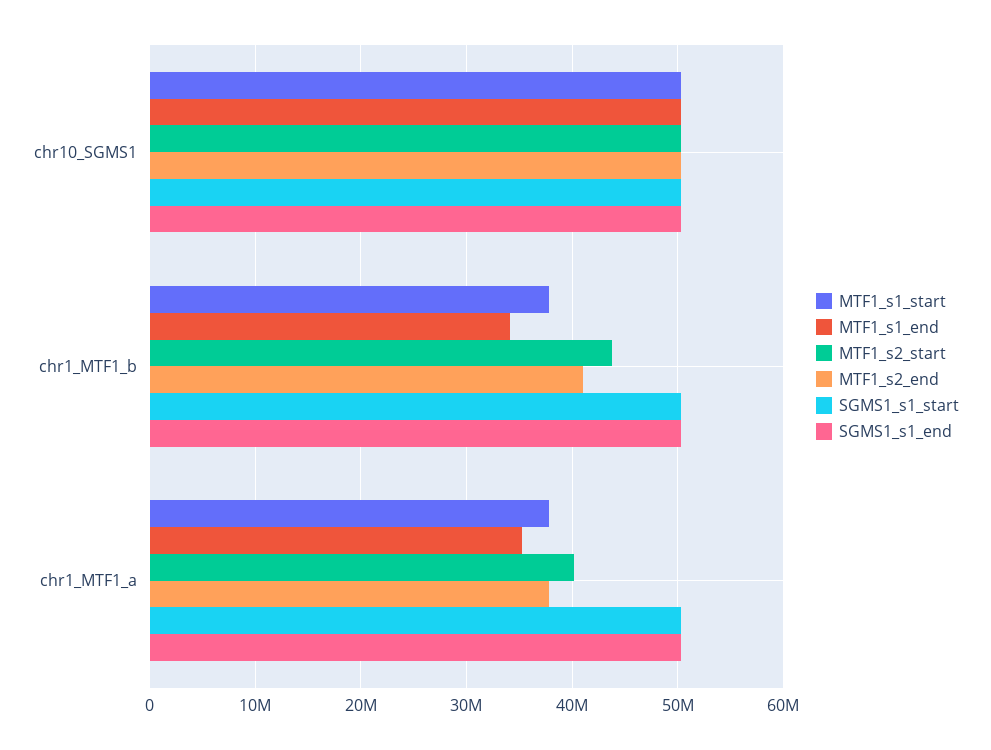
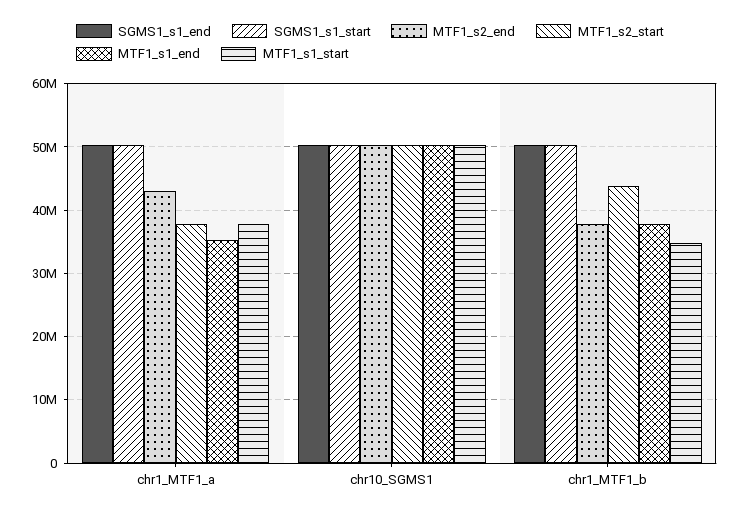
  {
    "MTF1_s1_start": {
      "chr10_SGMS1": 50000000,
-     "chr1_MTF1_b": 38000000,
+     "chr1_MTF1_b": 35000000,
      "chr1_MTF1_a": 38000000
    },
    "MTF1_s1_end": {
      "chr10_SGMS1": 50000000,
-     "chr1_MTF1_b": 34000000,
+     "chr1_MTF1_b": 38000000,
      "chr1_MTF1_a": 35000000
    },
    "MTF1_s2_start": {
      "chr10_SGMS1": 50000000,
      "chr1_MTF1_b": 44000000,
-     "chr1_MTF1_a": 40000000
+     "chr1_MTF1_a": 38000000
    },
    "MTF1_s2_end": {
      "chr10_SGMS1": 50000000,
-     "chr1_MTF1_b": 41000000,
+     "chr1_MTF1_b": 38000000,
-     "chr1_MTF1_a": 38000000
+     "chr1_MTF1_a": 43000000
    },
    "SGMS1_s1_start": {
      "chr10_SGMS1": 50000000,
      "chr1_MTF1_b": 50000000,
      "chr1_MTF1_a": 50000000
    },
    "SGMS1_s1_end": {
      "chr10_SGMS1": 50000000,
      "chr1_MTF1_b": 50000000,
      "chr1_MTF1_a": 50000000
    }
  }

